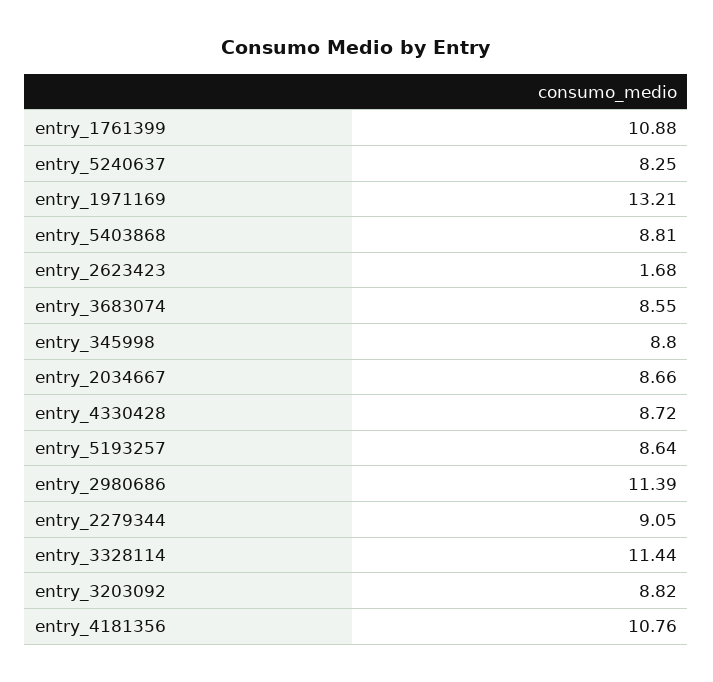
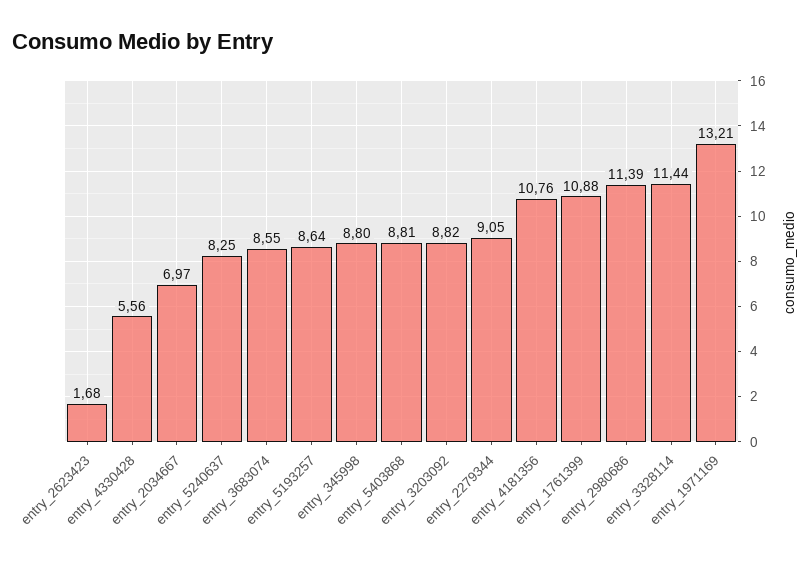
  {
    "entry_1761399": 10.88,
    "entry_5240637": 8.25,
    "entry_1971169": 13.21,
    "entry_5403868": 8.81,
    "entry_2623423": 1.68,
    "entry_3683074": 8.55,
    "entry_345998": 8.8,
-   "entry_2034667": 8.66,
+   "entry_2034667": 6.97,
-   "entry_4330428": 8.72,
+   "entry_4330428": 5.56,
    "entry_5193257": 8.64,
    "entry_2980686": 11.39,
    "entry_2279344": 9.05,
    "entry_3328114": 11.44,
    "entry_3203092": 8.82,
    "entry_4181356": 10.76
  }

